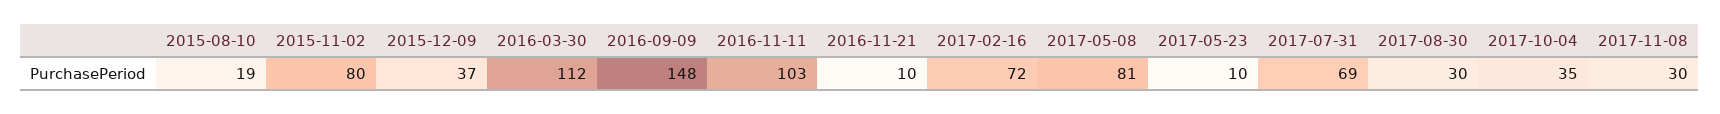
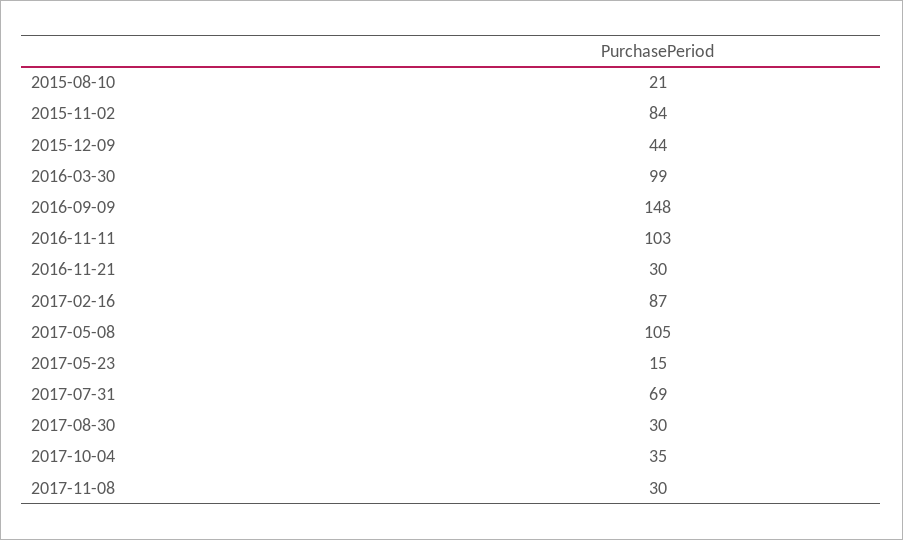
  {
-   "2015-08-10": 19,
+   "2015-08-10": 21,
-   "2015-11-02": 80,
+   "2015-11-02": 84,
-   "2015-12-09": 37,
+   "2015-12-09": 44,
-   "2016-03-30": 112,
+   "2016-03-30": 99,
    "2016-09-09": 148,
    "2016-11-11": 103,
-   "2016-11-21": 10,
+   "2016-11-21": 30,
-   "2017-02-16": 72,
+   "2017-02-16": 87,
-   "2017-05-08": 81,
+   "2017-05-08": 105,
-   "2017-05-23": 10,
+   "2017-05-23": 15,
    "2017-07-31": 69,
    "2017-08-30": 30,
    "2017-10-04": 35,
    "2017-11-08": 30
  }

